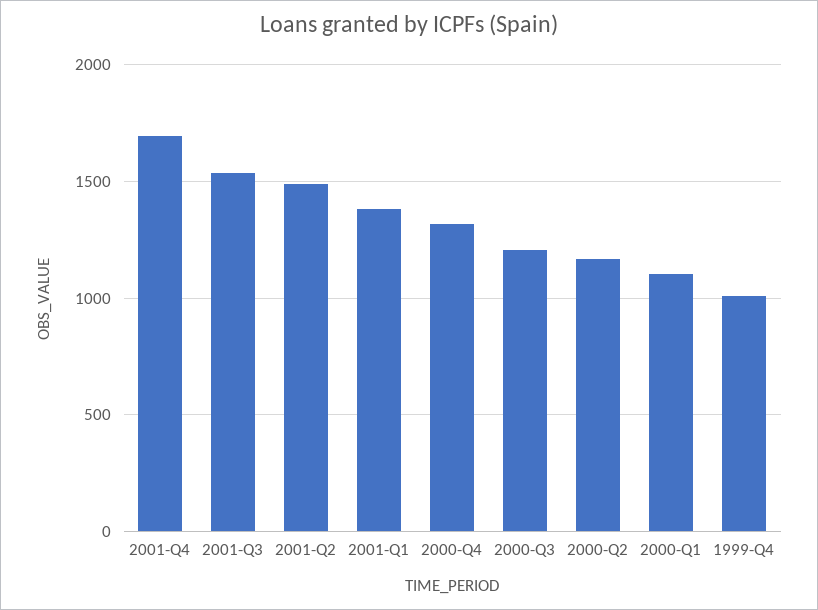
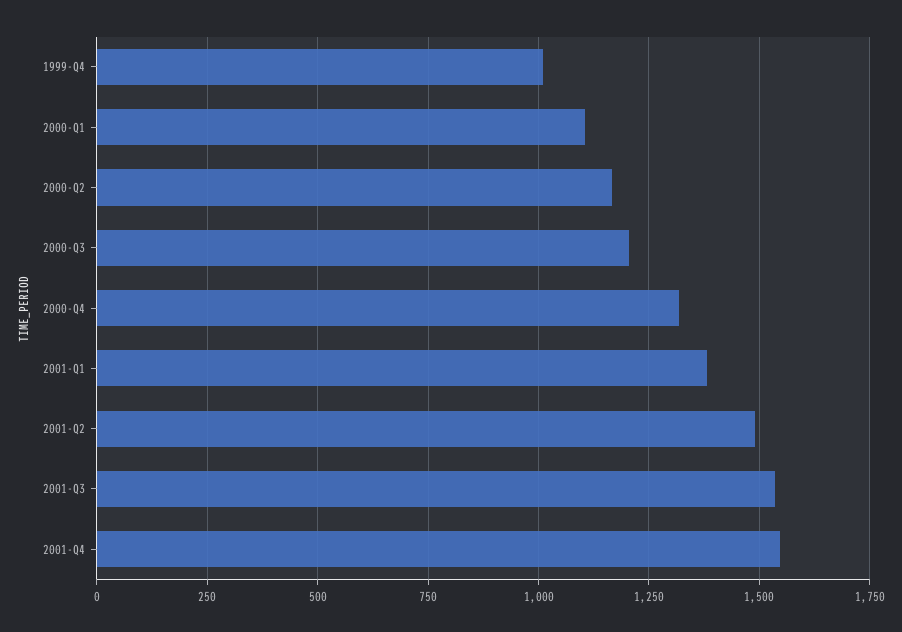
  {
-   "2001-Q4": 1700,
+   "2001-Q4": 1550,
    "2001-Q3": 1525,
    "2001-Q2": 1500,
    "2001-Q1": 1375,
    "2000-Q4": 1325,
    "2000-Q3": 1200,
    "2000-Q2": 1175,
    "2000-Q1": 1100,
    "1999-Q4": 1000
  }

